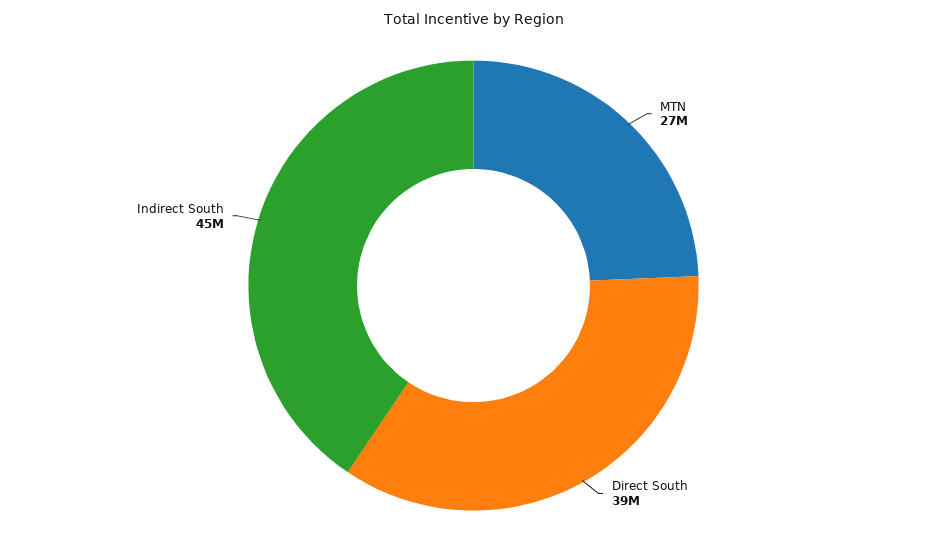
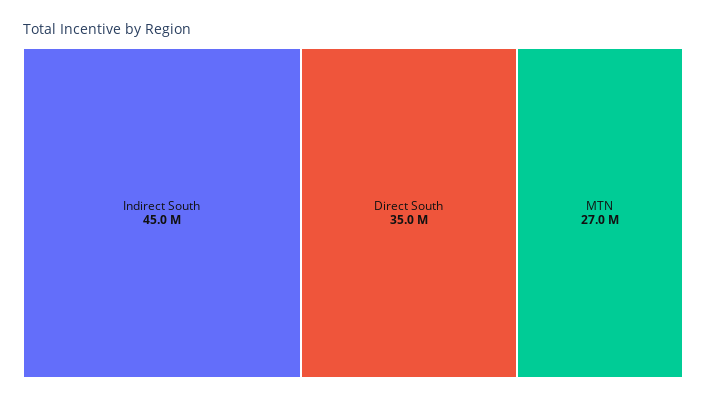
  {
    "MTN": 27000000,
-   "Direct South": 39000000,
+   "Direct South": 35000000,
    "Indirect South": 45000000
  }

